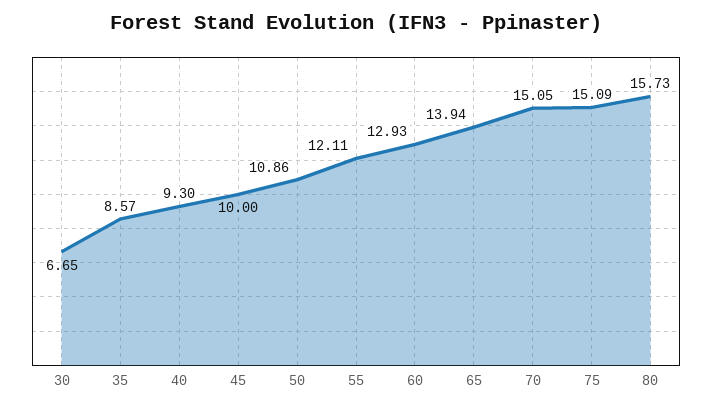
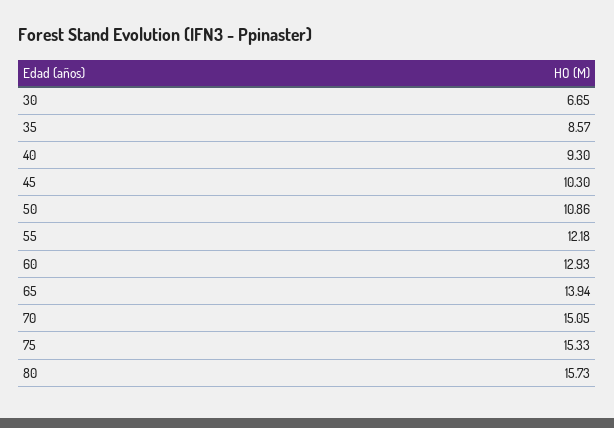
  {
    "30": 6.65,
    "35": 8.57,
    "40": 9.3,
-   "45": 10,
+   "45": 10.3,
    "50": 10.86,
-   "55": 12.11,
+   "55": 12.18,
    "60": 12.93,
    "65": 13.94,
    "70": 15.05,
-   "75": 15.09,
+   "75": 15.33,
    "80": 15.73
  }

